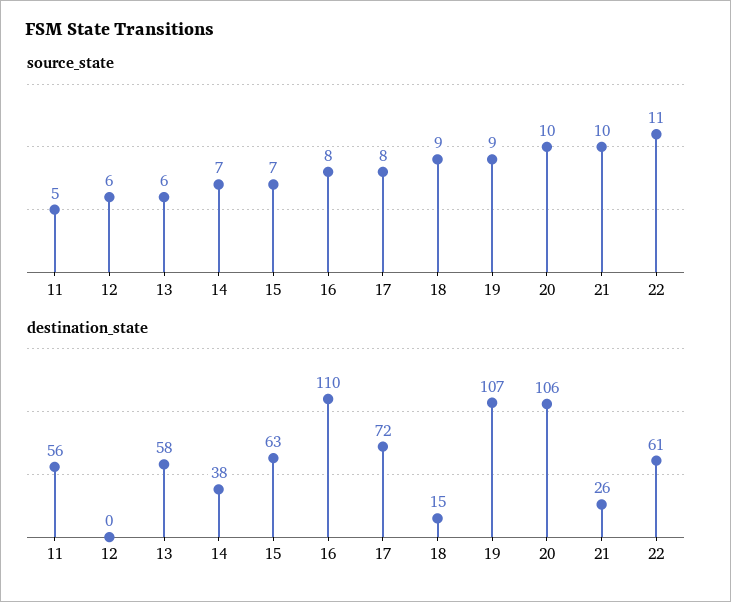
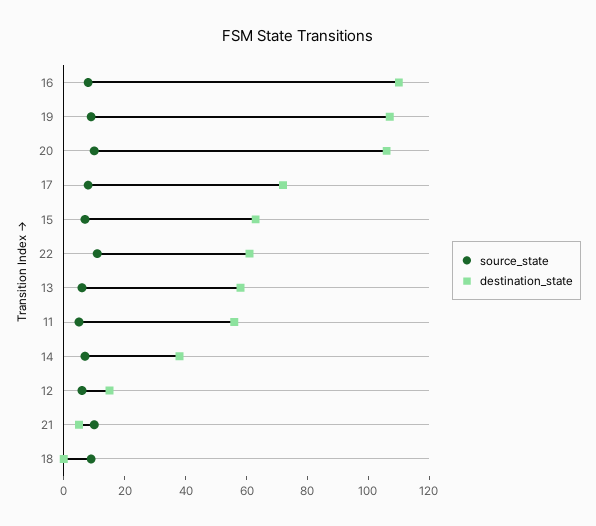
  {
    "source_state": {
      "11": 5,
      "12": 6,
      "13": 6,
      "14": 7,
      "15": 7,
      "16": 8,
      "17": 8,
      "18": 9,
      "19": 9,
      "20": 10,
      "21": 10,
      "22": 11
    },
    "destination_state": {
      "11": 56,
-     "12": 0,
+     "12": 15,
      "13": 58,
      "14": 38,
      "15": 63,
      "16": 110,
      "17": 72,
-     "18": 15,
+     "18": 0,
      "19": 107,
      "20": 106,
-     "21": 26,
+     "21": 5,
      "22": 61
    }
  }

